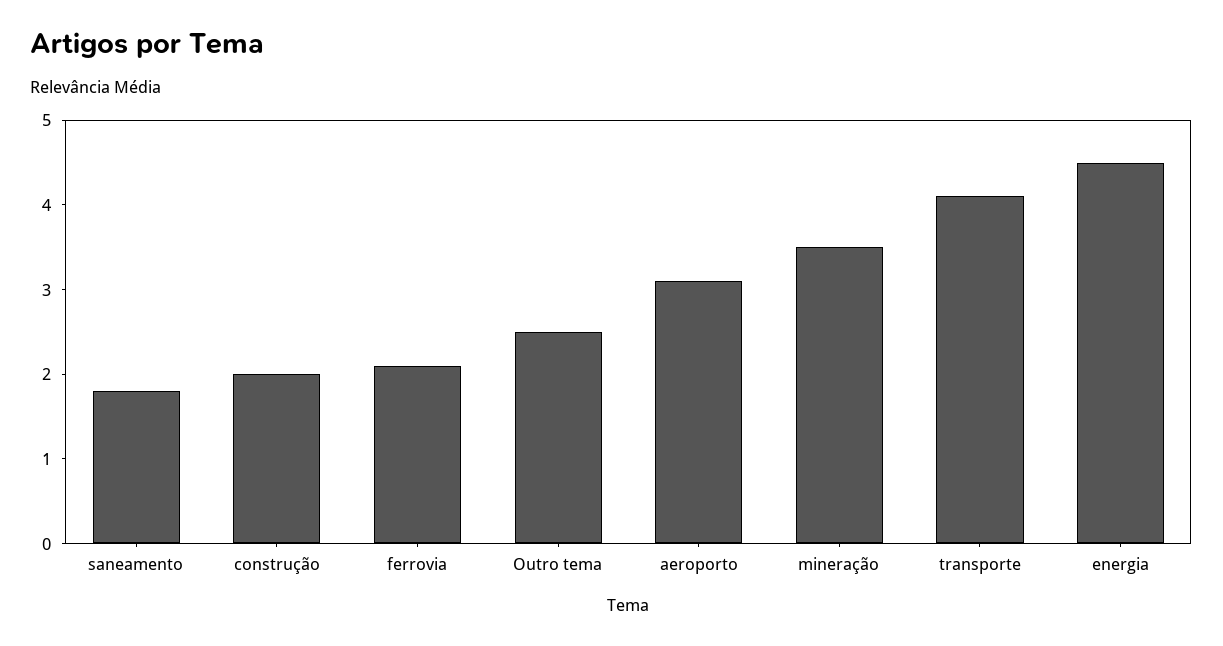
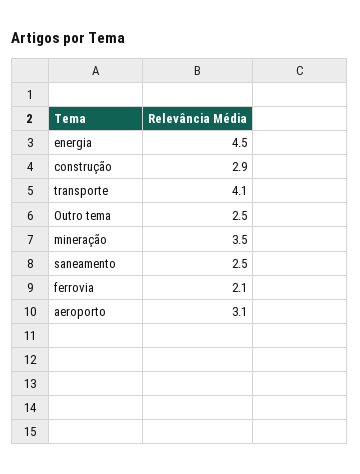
  {
-   "saneamento": 1.8,
+   "saneamento": 2.5,
-   "construção": 2,
+   "construção": 2.9,
    "ferrovia": 2.1,
    "Outro tema": 2.5,
    "aeroporto": 3.1,
    "mineração": 3.5,
    "transporte": 4.1,
    "energia": 4.5
  }

